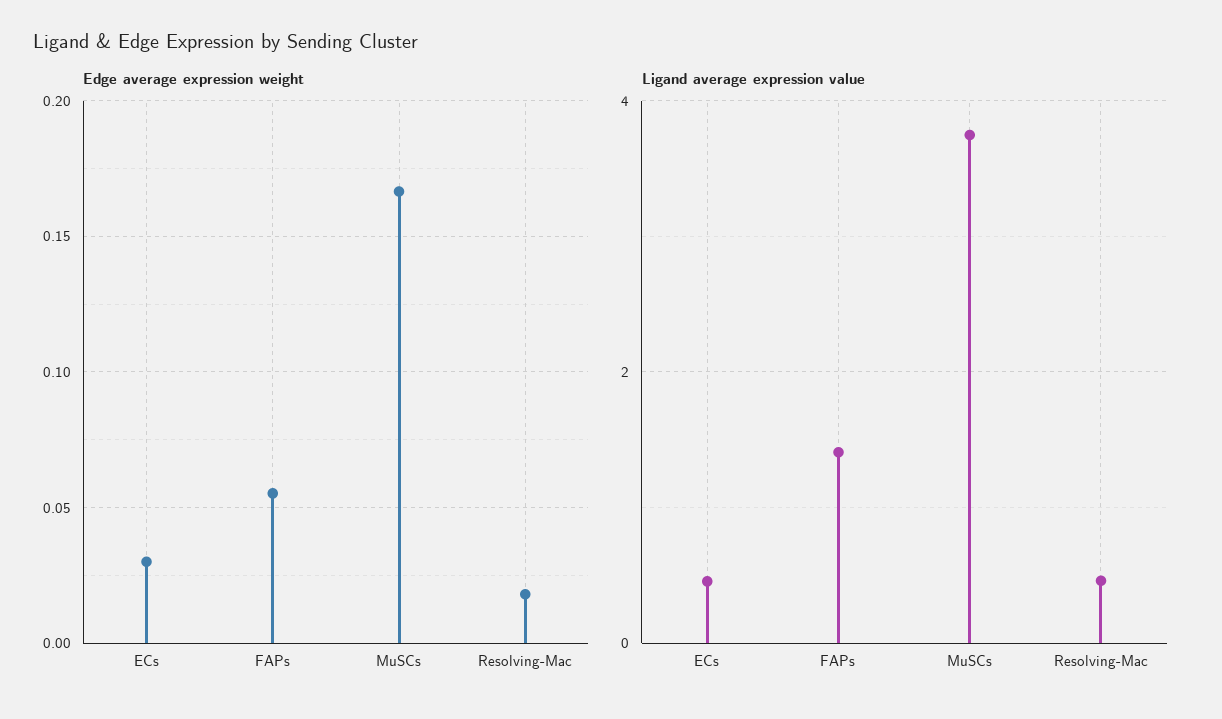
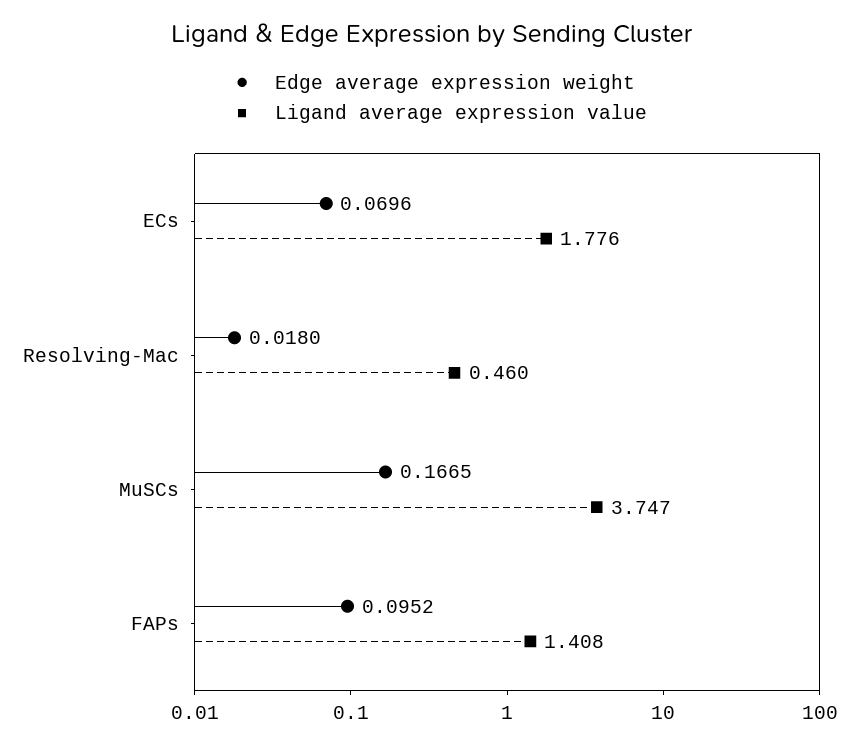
  {
    "Edge average expression weight": {
-     "ECs": 0.03,
+     "ECs": 0.0696,
-     "FAPs": 0.055,
+     "FAPs": 0.0952,
      "MuSCs": 0.1665,
      "Resolving-Mac": 0.018
    },
    "Ligand average expression value": {
-     "ECs": 0.4,
+     "ECs": 1.776,
      "FAPs": 1.408,
      "MuSCs": 3.747,
      "Resolving-Mac": 0.46
    }
  }

